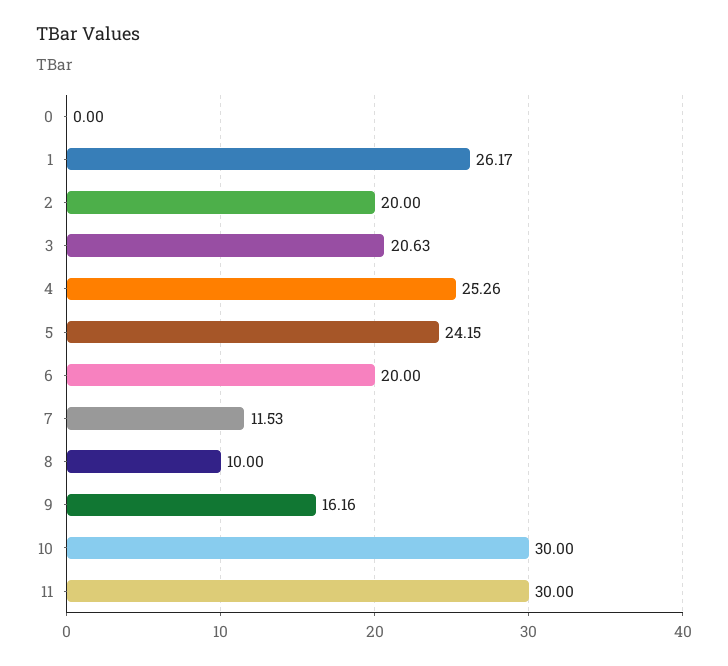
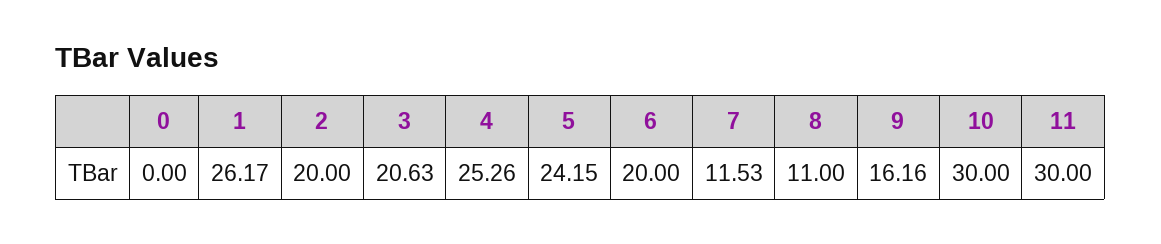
  {
    "0": 0,
    "1": 26.17,
    "2": 20,
    "3": 20.63,
    "4": 25.26,
    "5": 24.15,
    "6": 20,
    "7": 11.53,
-   "8": 10,
+   "8": 11,
    "9": 16.16,
    "10": 30,
    "11": 30
  }

